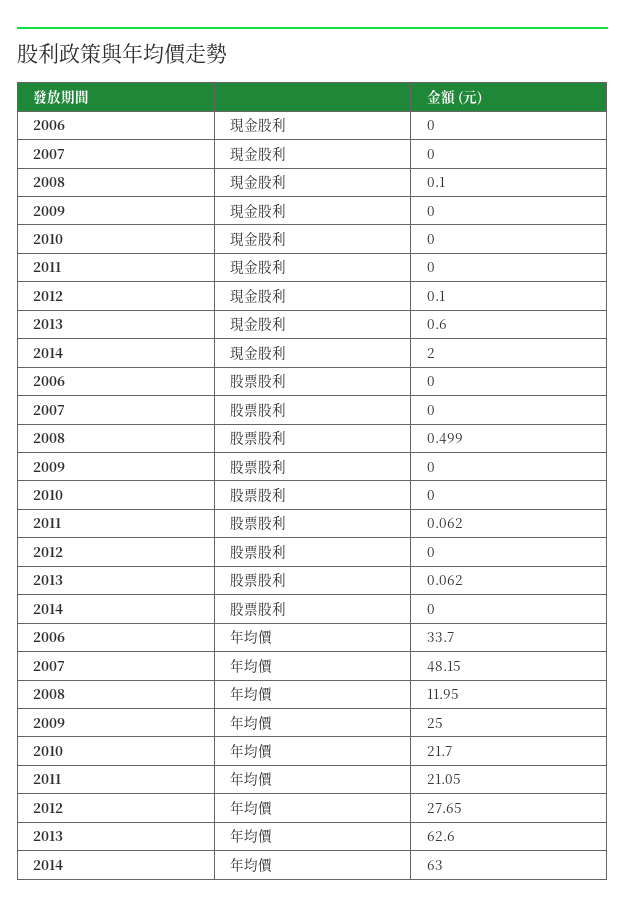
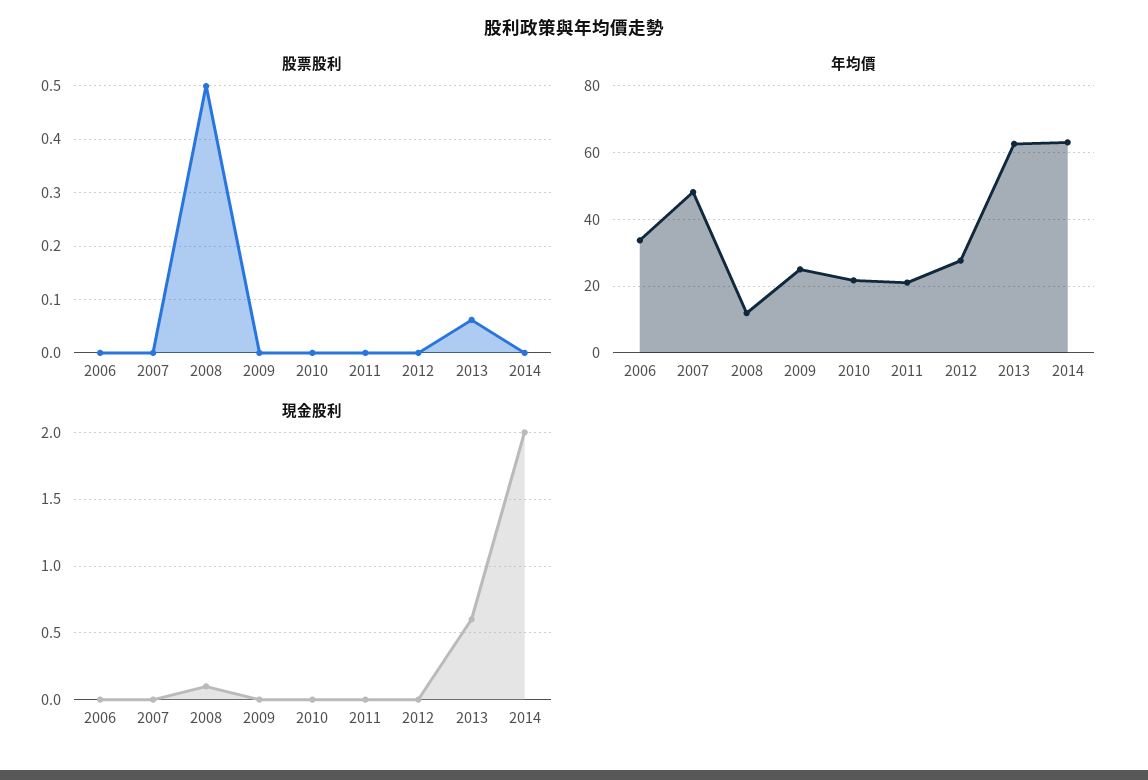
  {
    "現金股利": {
      "2006": 0,
      "2007": 0,
      "2008": 0.1,
      "2009": 0,
      "2010": 0,
      "2011": 0,
-     "2012": 0.1,
+     "2012": 0,
      "2013": 0.6,
      "2014": 2
    },
    "股票股利": {
      "2006": 0,
      "2007": 0,
      "2008": 0.499,
      "2009": 0,
      "2010": 0,
-     "2011": 0.062,
+     "2011": 0,
      "2012": 0,
      "2013": 0.062,
      "2014": 0
    },
    "年均價": {
      "2006": 33.7,
      "2007": 48.15,
      "2008": 11.95,
      "2009": 25,
      "2010": 21.7,
      "2011": 21.05,
      "2012": 27.65,
      "2013": 62.6,
      "2014": 63
    }
  }

